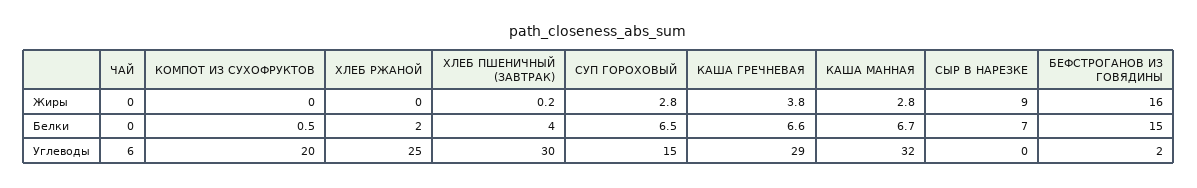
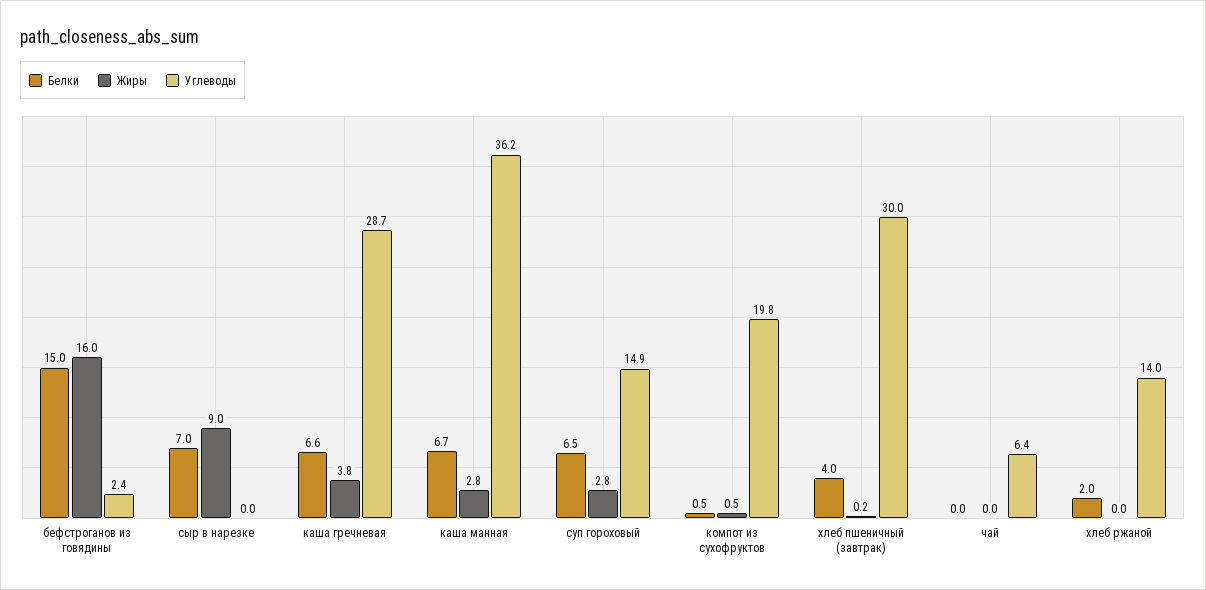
  {
    "Жиры": {
      "ЧАЙ": 0,
-     "КОМПОТ ИЗ СУХОФРУКТОВ": 0,
+     "КОМПОТ ИЗ СУХОФРУКТОВ": 0.5,
      "ХЛЕБ РЖАНОЙ": 0,
      "ХЛЕБ ПШЕНИЧНЫЙ (ЗАВТРАК)": 0.2,
      "СУП ГОРОХОВЫЙ": 2.8,
      "КАША ГРЕЧНЕВАЯ": 3.8,
      "КАША МАННАЯ": 2.8,
      "СЫР В НАРЕЗКЕ": 9,
      "БЕФСТРОГАНОВ ИЗ ГОВЯДИНЫ": 16
    },
    "Белки": {
      "ЧАЙ": 0,
      "КОМПОТ ИЗ СУХОФРУКТОВ": 0.5,
      "ХЛЕБ РЖАНОЙ": 2,
      "ХЛЕБ ПШЕНИЧНЫЙ (ЗАВТРАК)": 4,
      "СУП ГОРОХОВЫЙ": 6.5,
      "КАША ГРЕЧНЕВАЯ": 6.6,
      "КАША МАННАЯ": 6.7,
      "СЫР В НАРЕЗКЕ": 7,
      "БЕФСТРОГАНОВ ИЗ ГОВЯДИНЫ": 15
    },
    "Углеводы": {
      "ЧАЙ": 6.4,
      "КОМПОТ ИЗ СУХОФРУКТОВ": 19.8,
-     "ХЛЕБ РЖАНОЙ": 25,
+     "ХЛЕБ РЖАНОЙ": 14,
      "ХЛЕБ ПШЕНИЧНЫЙ (ЗАВТРАК)": 30,
      "СУП ГОРОХОВЫЙ": 14.9,
      "КАША ГРЕЧНЕВАЯ": 28.7,
-     "КАША МАННАЯ": 32,
+     "КАША МАННАЯ": 36.2,
      "СЫР В НАРЕЗКЕ": 0,
      "БЕФСТРОГАНОВ ИЗ ГОВЯДИНЫ": 2.4
    }
  }

